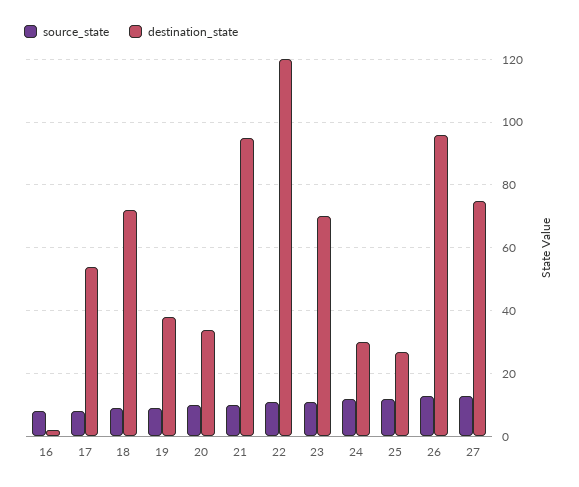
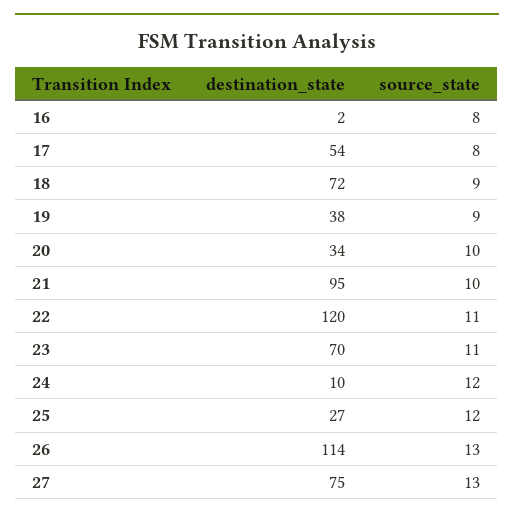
  {
    "source_state": {
      "16": 8,
      "17": 8,
      "18": 9,
      "19": 9,
      "20": 10,
      "21": 10,
      "22": 11,
      "23": 11,
      "24": 12,
      "25": 12,
      "26": 13,
      "27": 13
    },
    "destination_state": {
      "16": 2,
      "17": 54,
      "18": 72,
      "19": 38,
      "20": 34,
      "21": 95,
      "22": 120,
      "23": 70,
-     "24": 30,
+     "24": 10,
      "25": 27,
-     "26": 95,
+     "26": 114,
      "27": 75
    }
  }

